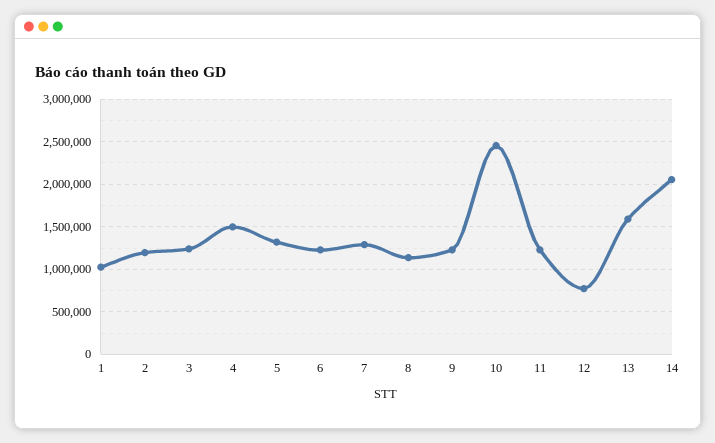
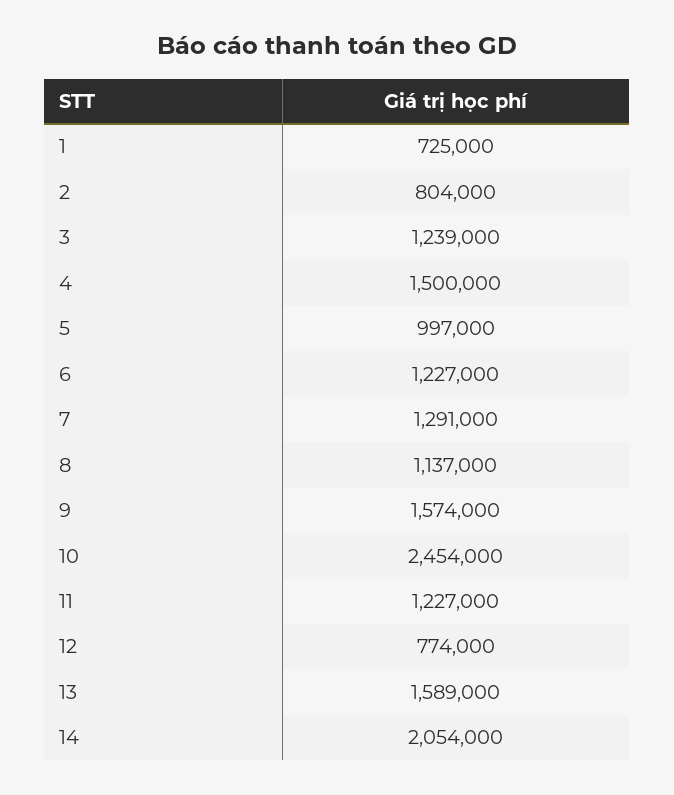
  {
-   "1": 1000000,
+   "1": 725000,
-   "2": 1200000,
+   "2": 804000,
    "3": 1239000,
    "4": 1500000,
-   "5": 1300000,
+   "5": 997000,
    "6": 1227000,
    "7": 1291000,
    "8": 1137000,
-   "9": 1200000,
+   "9": 1574000,
    "10": 2454000,
    "11": 1227000,
    "12": 774000,
    "13": 1589000,
    "14": 2054000
  }

